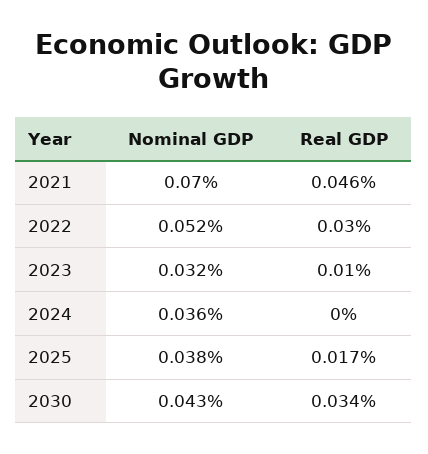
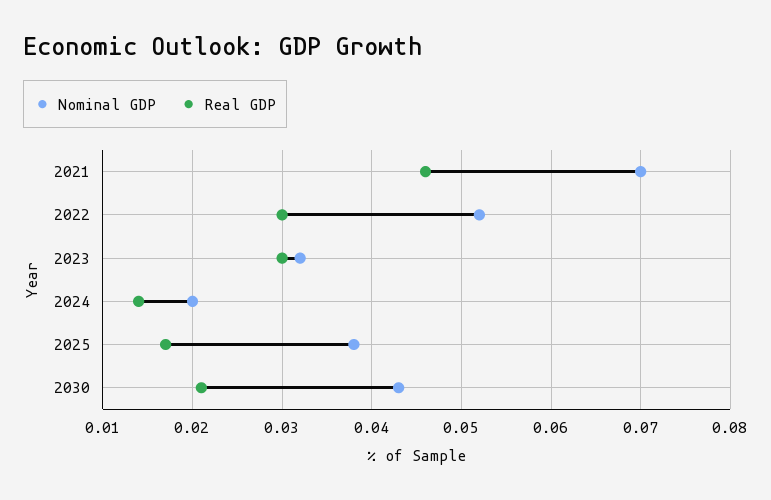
  {
    "Nominal GDP": {
      "2021": 0.07,
      "2022": 0.052,
      "2023": 0.032,
-     "2024": 0.036,
+     "2024": 0.02,
      "2025": 0.038,
      "2030": 0.043
    },
    "Real GDP": {
      "2021": 0.046,
      "2022": 0.03,
-     "2023": 0.01,
+     "2023": 0.03,
-     "2024": 0,
+     "2024": 0.014,
      "2025": 0.017,
-     "2030": 0.034
+     "2030": 0.021
    }
  }

